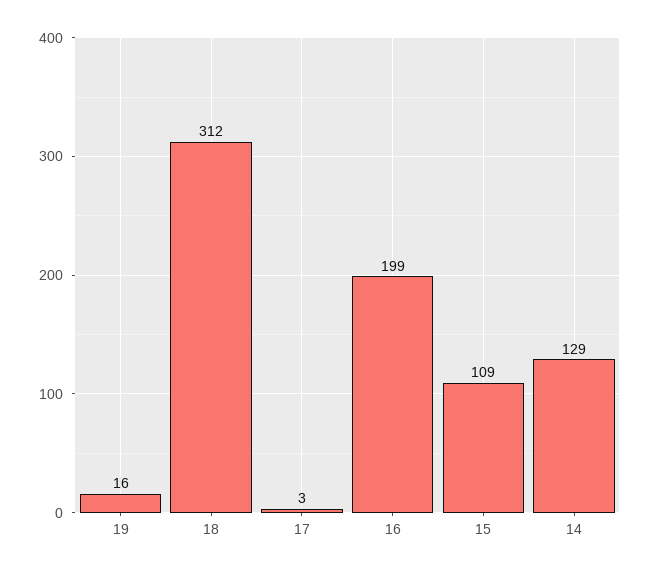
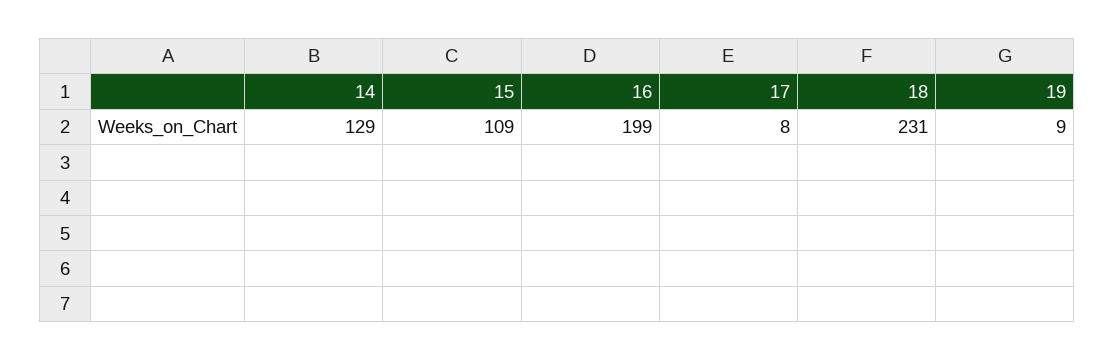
  {
-   "19": 16,
+   "19": 9,
-   "18": 312,
+   "18": 231,
-   "17": 3,
+   "17": 8,
    "16": 199,
    "15": 109,
    "14": 129
  }

